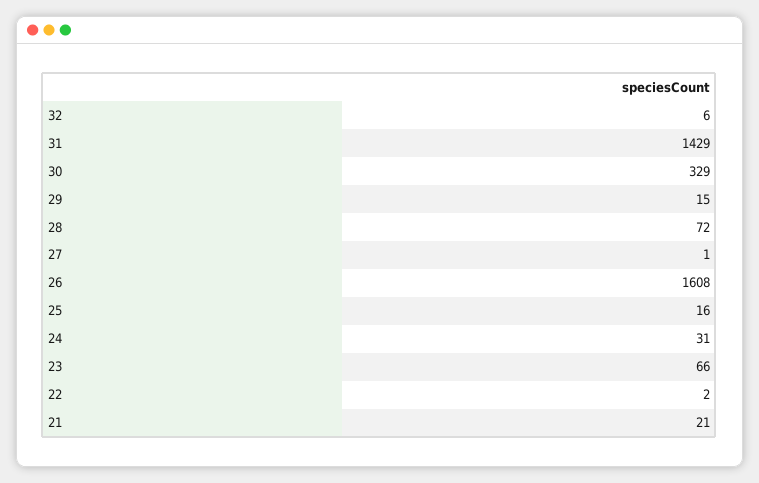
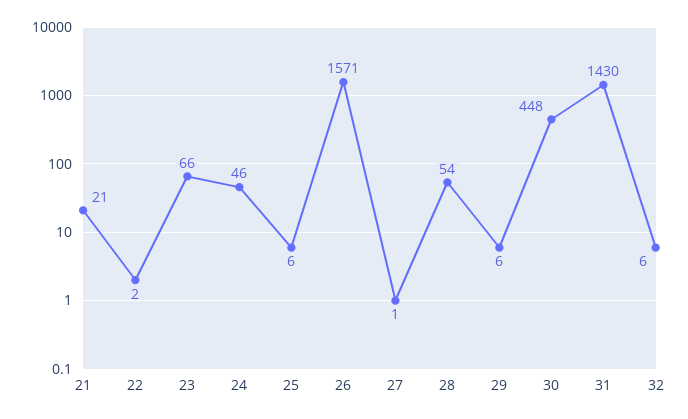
  {
    "32": 6,
-   "31": 1429,
+   "31": 1430,
-   "30": 329,
+   "30": 448,
-   "29": 15,
+   "29": 6,
-   "28": 72,
+   "28": 54,
    "27": 1,
-   "26": 1608,
+   "26": 1571,
-   "25": 16,
+   "25": 6,
-   "24": 31,
+   "24": 46,
    "23": 66,
    "22": 2,
    "21": 21
  }

